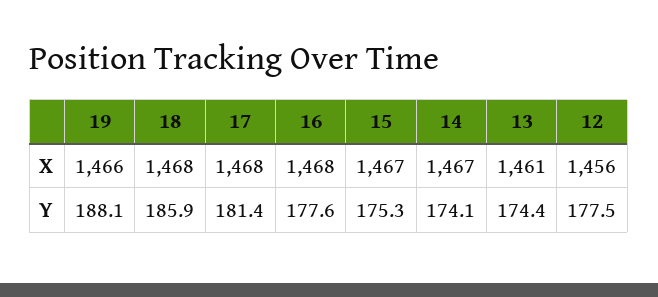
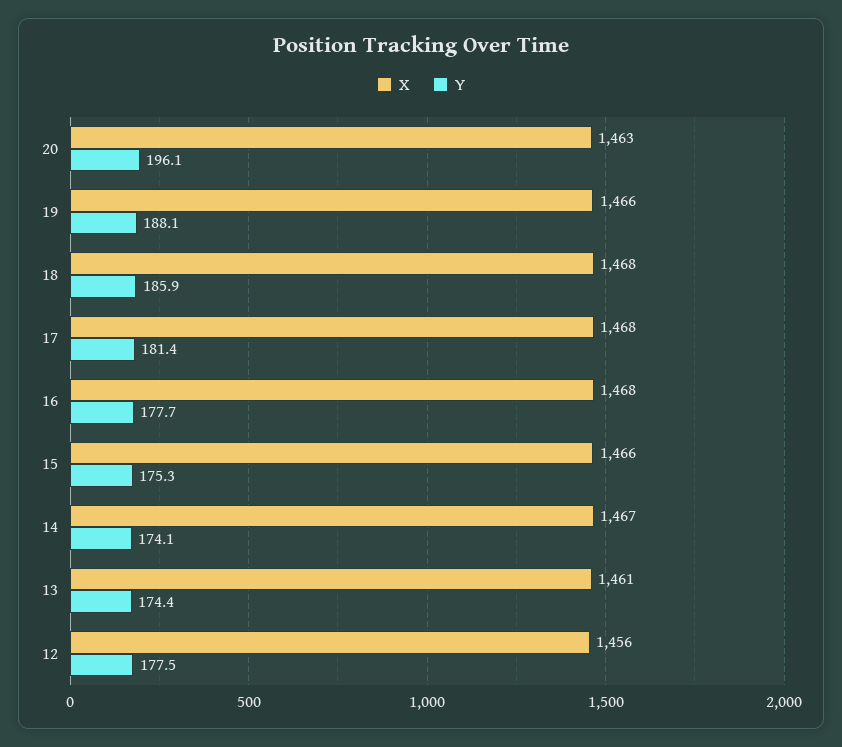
  {
    "X": {
      "19": 1466,
      "18": 1468,
      "17": 1468,
      "16": 1468,
-     "15": 1467,
+     "15": 1466,
      "14": 1467,
      "13": 1461,
-     "12": 1456
+     "12": 1456,
+     "20": 1463
    },
    "Y": {
      "19": 188.1,
      "18": 185.9,
      "17": 181.4,
-     "16": 177.6,
+     "16": 177.7,
      "15": 175.3,
      "14": 174.1,
      "13": 174.4,
-     "12": 177.5
+     "12": 177.5,
+     "20": 196.1
    }
  }

